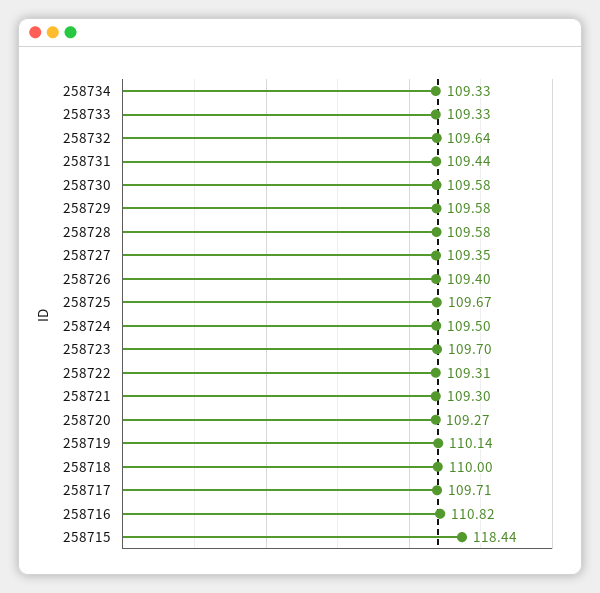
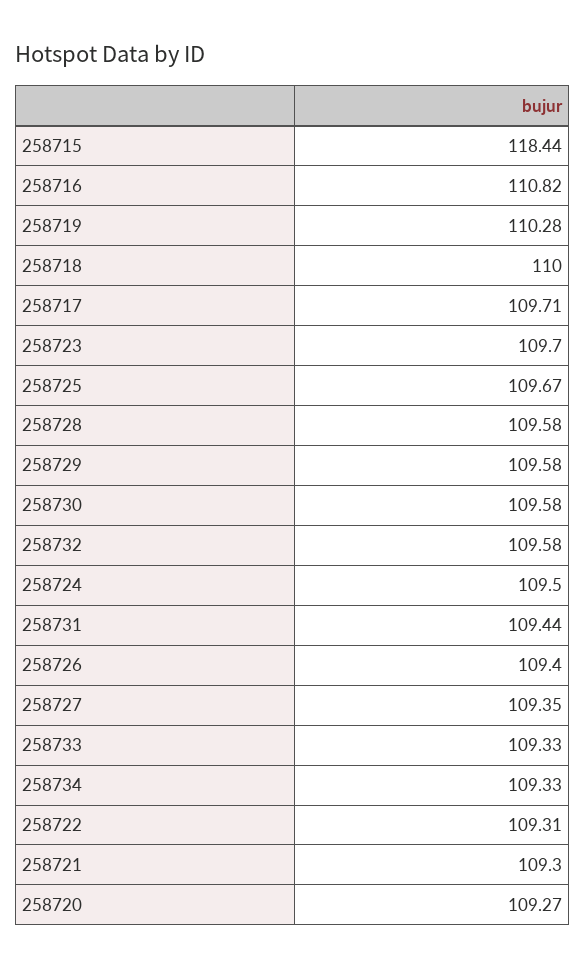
  {
    "258734": 109.33,
    "258733": 109.33,
-   "258732": 109.64,
+   "258732": 109.58,
    "258731": 109.44,
    "258730": 109.58,
    "258729": 109.58,
    "258728": 109.58,
    "258727": 109.35,
    "258726": 109.4,
    "258725": 109.67,
    "258724": 109.5,
    "258723": 109.7,
    "258722": 109.31,
    "258721": 109.3,
    "258720": 109.27,
-   "258719": 110.14,
+   "258719": 110.28,
    "258718": 110,
    "258717": 109.71,
    "258716": 110.82,
    "258715": 118.44
  }

